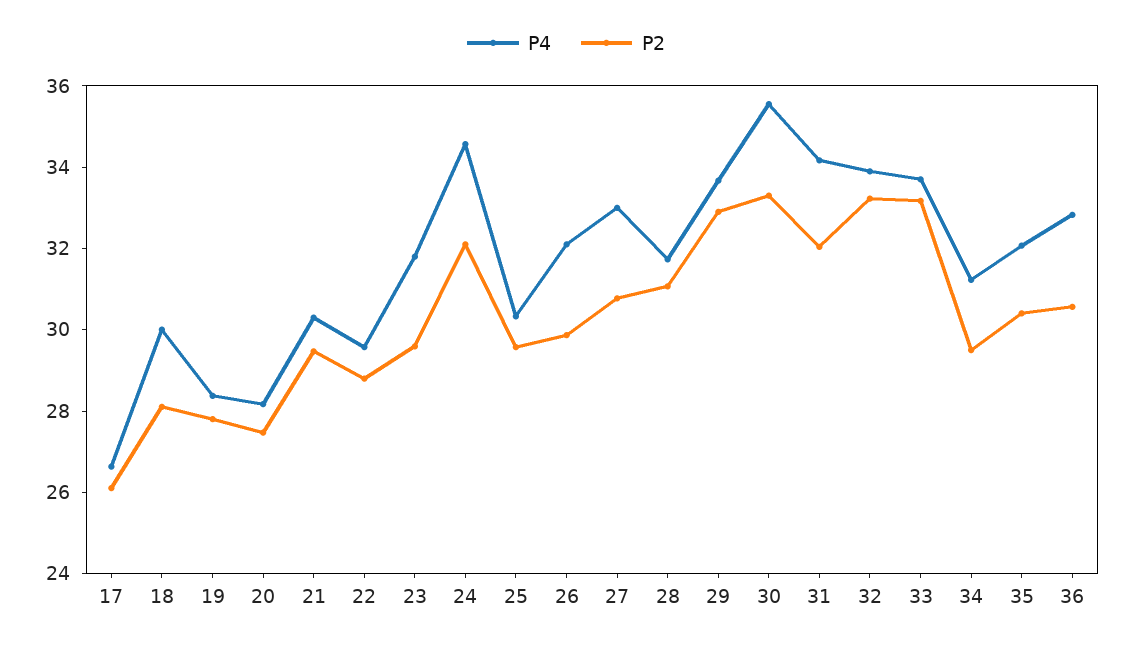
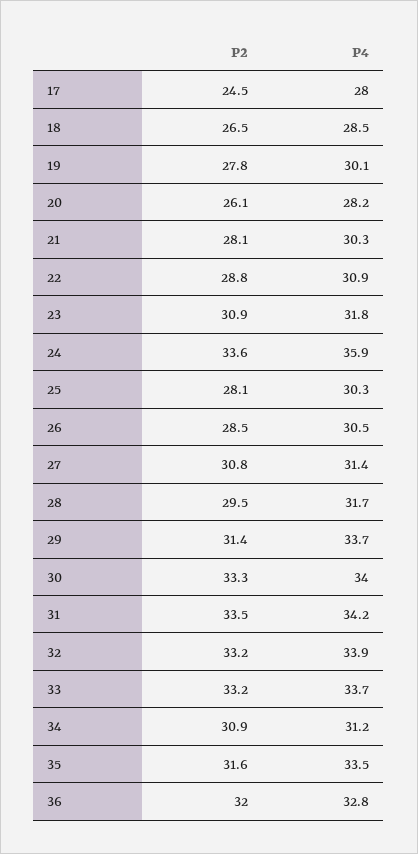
  {
    "P4": {
-     "17": 26.5,
+     "17": 28,
-     "18": 30,
+     "18": 28.5,
-     "19": 28.5,
+     "19": 30.1,
      "20": 28.2,
      "21": 30.3,
-     "22": 29.5,
+     "22": 30.9,
      "23": 31.8,
-     "24": 34.5,
+     "24": 35.9,
      "25": 30.3,
-     "26": 32,
+     "26": 30.5,
-     "27": 33,
+     "27": 31.4,
      "28": 31.7,
      "29": 33.7,
-     "30": 35.5,
+     "30": 34,
      "31": 34.2,
      "32": 33.9,
      "33": 33.7,
      "34": 31.2,
-     "35": 32,
+     "35": 33.5,
      "36": 32.8
    },
    "P2": {
-     "17": 26,
+     "17": 24.5,
-     "18": 28,
+     "18": 26.5,
      "19": 27.8,
-     "20": 27.5,
+     "20": 26.1,
-     "21": 29.5,
+     "21": 28.1,
      "22": 28.8,
-     "23": 29.5,
+     "23": 30.9,
-     "24": 32,
+     "24": 33.6,
-     "25": 29.5,
+     "25": 28.1,
-     "26": 30,
+     "26": 28.5,
      "27": 30.8,
-     "28": 31,
+     "28": 29.5,
-     "29": 33,
+     "29": 31.4,
      "30": 33.3,
-     "31": 32,
+     "31": 33.5,
      "32": 33.2,
      "33": 33.2,
-     "34": 29.5,
+     "34": 30.9,
-     "35": 30.5,
+     "35": 31.6,
-     "36": 30.5
+     "36": 32
    }
  }

